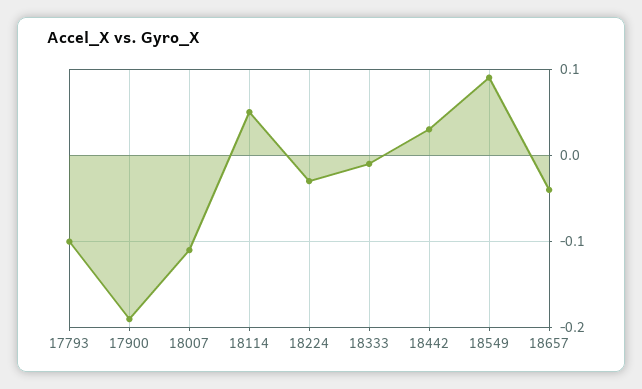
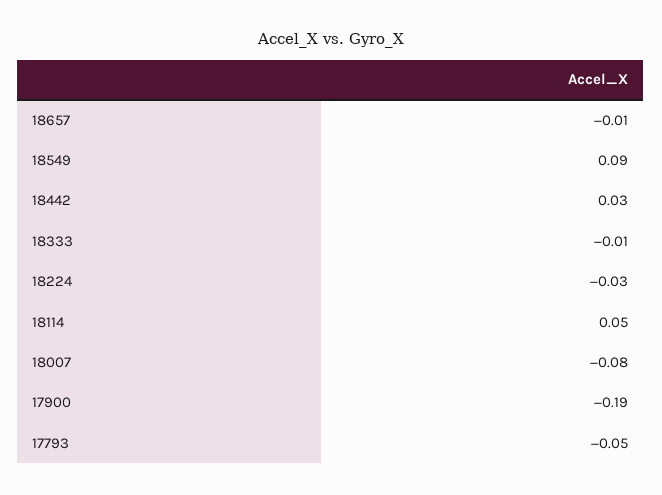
  {
-   "17793": -0.1,
+   "17793": -0.05,
    "17900": -0.19,
-   "18007": -0.11,
+   "18007": -0.08,
    "18114": 0.05,
    "18224": -0.03,
    "18333": -0.01,
    "18442": 0.03,
    "18549": 0.09,
-   "18657": -0.04
+   "18657": -0.01
  }

